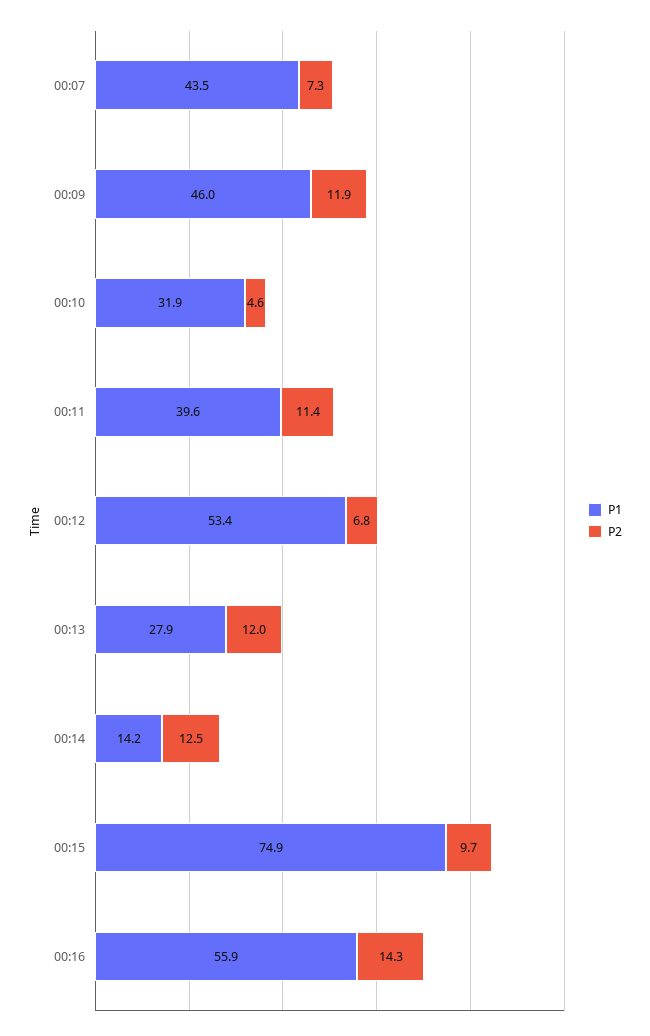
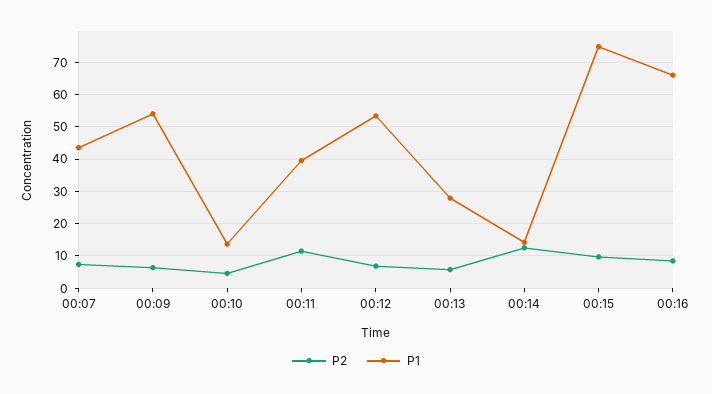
  {
    "P1": {
      "00:07": 43.5,
-     "00:09": 46,
+     "00:09": 54,
-     "00:10": 31.9,
+     "00:10": 14,
      "00:11": 39.6,
      "00:12": 53.4,
      "00:13": 27.9,
      "00:14": 14.2,
      "00:15": 74.9,
-     "00:16": 55.9
+     "00:16": 66
    },
    "P2": {
      "00:07": 7.3,
-     "00:09": 11.9,
+     "00:09": 6,
      "00:10": 4.6,
      "00:11": 11.4,
      "00:12": 6.8,
-     "00:13": 12,
+     "00:13": 6,
      "00:14": 12.5,
      "00:15": 9.7,
-     "00:16": 14.3
+     "00:16": 8
    }
  }

